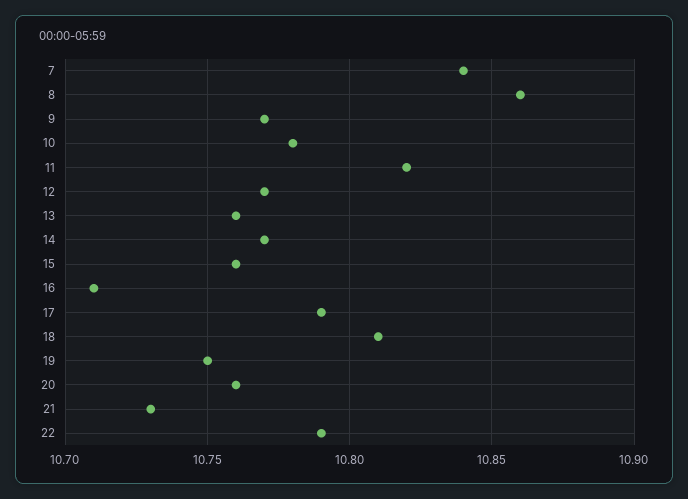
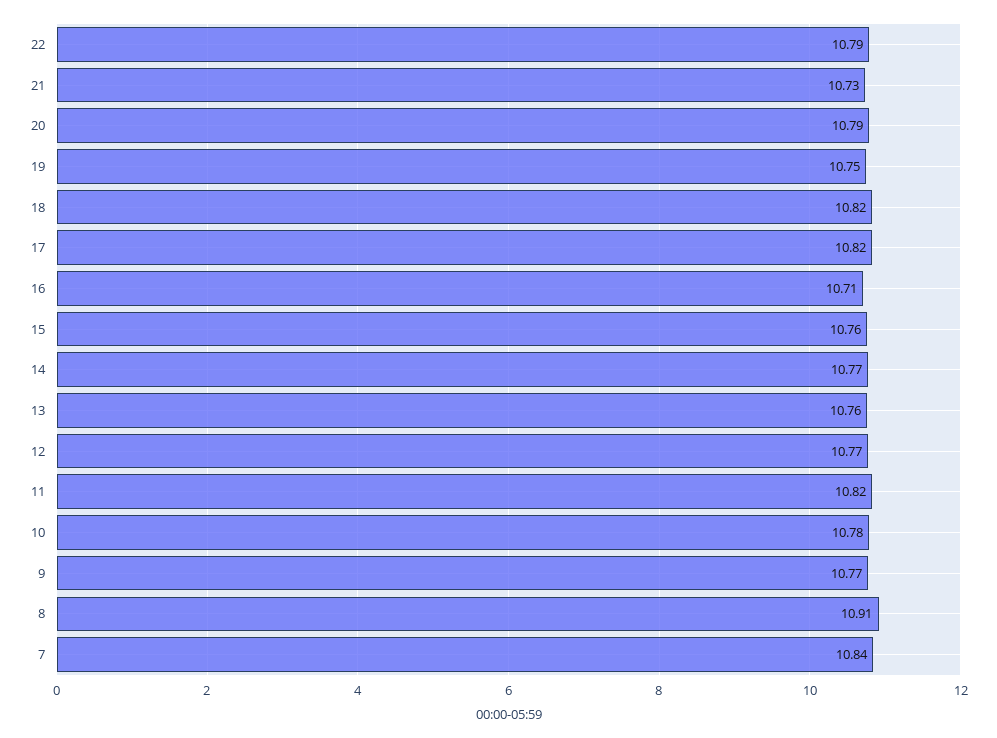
  {
    "7": 10.84,
-   "8": 10.86,
+   "8": 10.91,
    "9": 10.77,
    "10": 10.78,
    "11": 10.82,
    "12": 10.77,
    "13": 10.76,
    "14": 10.77,
    "15": 10.76,
    "16": 10.71,
-   "17": 10.79,
+   "17": 10.82,
-   "18": 10.81,
+   "18": 10.82,
    "19": 10.75,
-   "20": 10.76,
+   "20": 10.79,
    "21": 10.73,
    "22": 10.79
  }

